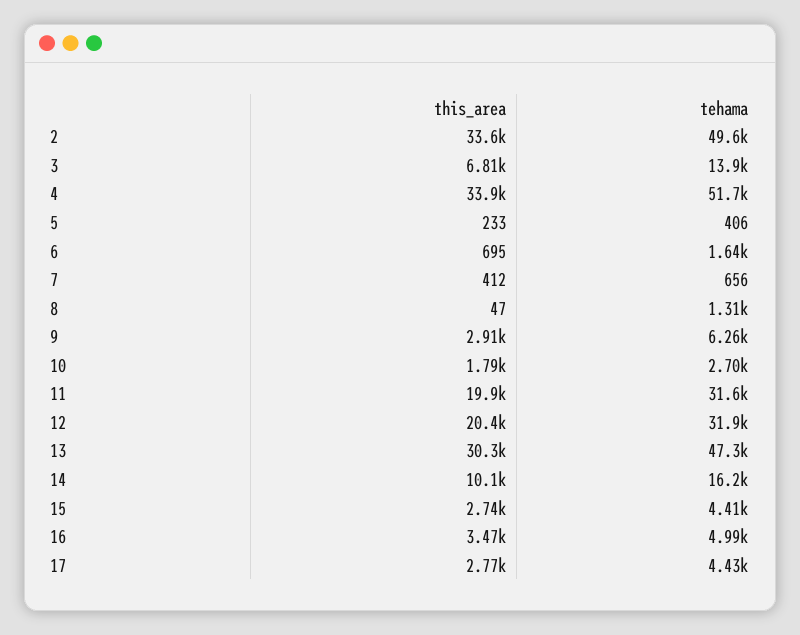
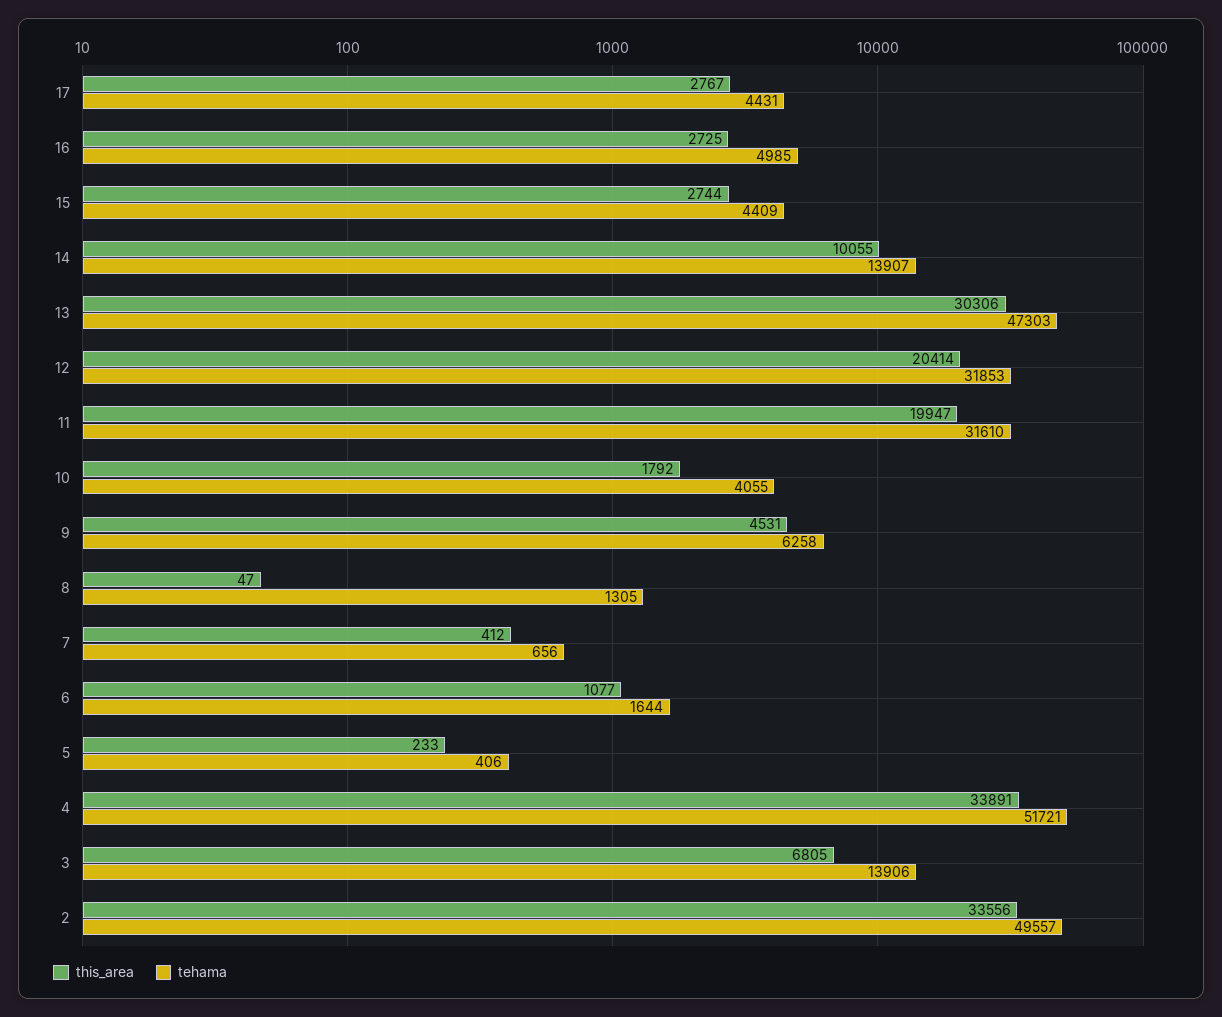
  {
    "this_area": {
      "2": 33556,
      "3": 6805,
      "4": 33891,
      "5": 233,
-     "6": 695,
+     "6": 1077,
      "7": 412,
      "8": 47,
-     "9": 2910,
+     "9": 4531,
      "10": 1792,
      "11": 19947,
      "12": 20414,
      "13": 30306,
      "14": 10055,
      "15": 2744,
-     "16": 3470,
+     "16": 2725,
      "17": 2767
    },
    "tehama": {
      "2": 49557,
      "3": 13906,
      "4": 51721,
      "5": 406,
      "6": 1644,
      "7": 656,
      "8": 1305,
      "9": 6258,
-     "10": 2700,
+     "10": 4055,
      "11": 31610,
      "12": 31853,
      "13": 47303,
-     "14": 16200,
+     "14": 13907,
      "15": 4409,
      "16": 4985,
      "17": 4431
    }
  }

